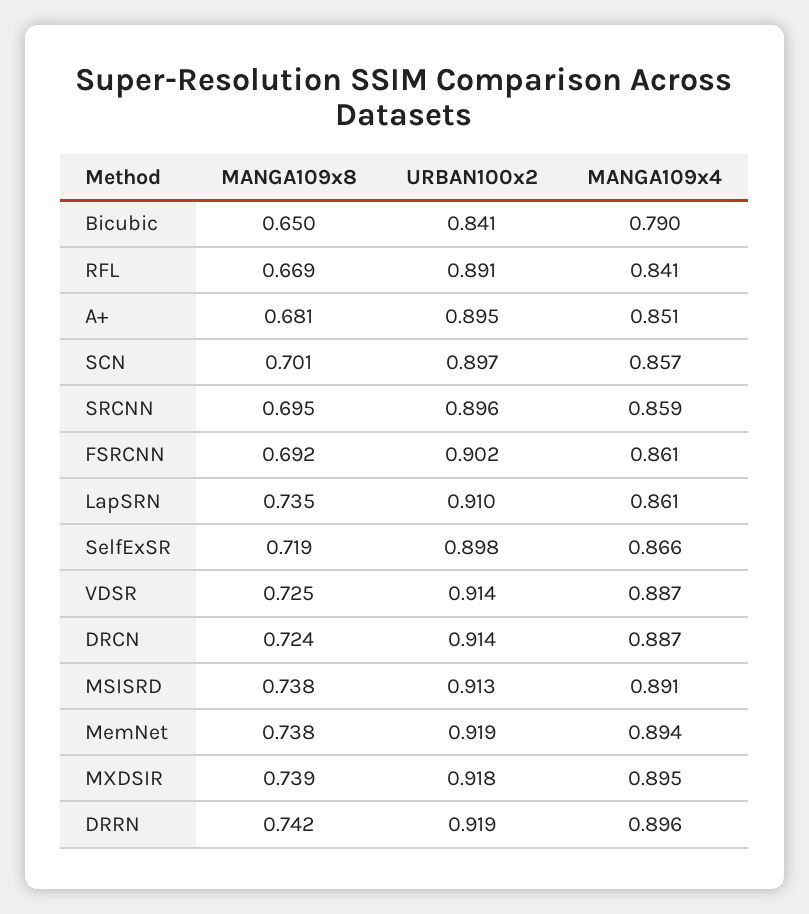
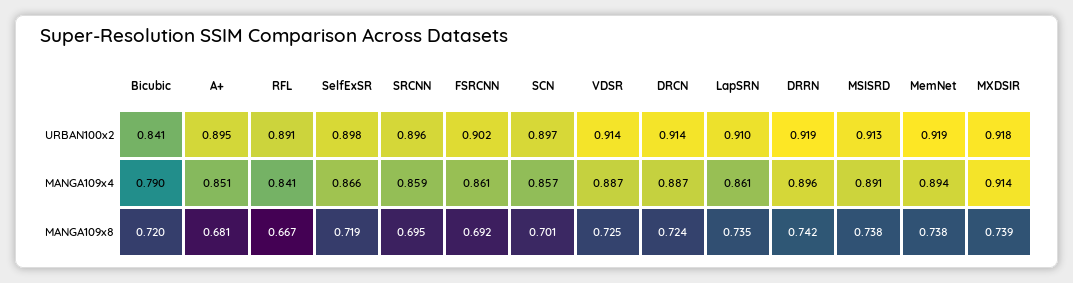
  {
    "MANGA109x8": {
-     "Bicubic": 0.65,
+     "Bicubic": 0.72,
-     "RFL": 0.669,
+     "RFL": 0.667,
      "A+": 0.681,
      "SCN": 0.701,
      "SRCNN": 0.695,
      "FSRCNN": 0.692,
      "LapSRN": 0.735,
      "SelfExSR": 0.719,
      "VDSR": 0.725,
      "DRCN": 0.724,
      "MSISRD": 0.738,
      "MemNet": 0.738,
      "MXDSIR": 0.739,
      "DRRN": 0.742
    },
    "URBAN100x2": {
      "Bicubic": 0.841,
      "RFL": 0.891,
      "A+": 0.895,
      "SCN": 0.897,
      "SRCNN": 0.896,
      "FSRCNN": 0.902,
      "LapSRN": 0.91,
      "SelfExSR": 0.898,
      "VDSR": 0.914,
      "DRCN": 0.914,
      "MSISRD": 0.913,
      "MemNet": 0.919,
      "MXDSIR": 0.918,
      "DRRN": 0.919
    },
    "MANGA109x4": {
      "Bicubic": 0.79,
      "RFL": 0.841,
      "A+": 0.851,
      "SCN": 0.857,
      "SRCNN": 0.859,
      "FSRCNN": 0.861,
      "LapSRN": 0.861,
      "SelfExSR": 0.866,
      "VDSR": 0.887,
      "DRCN": 0.887,
      "MSISRD": 0.891,
      "MemNet": 0.894,
-     "MXDSIR": 0.895,
+     "MXDSIR": 0.914,
      "DRRN": 0.896
    }
  }

